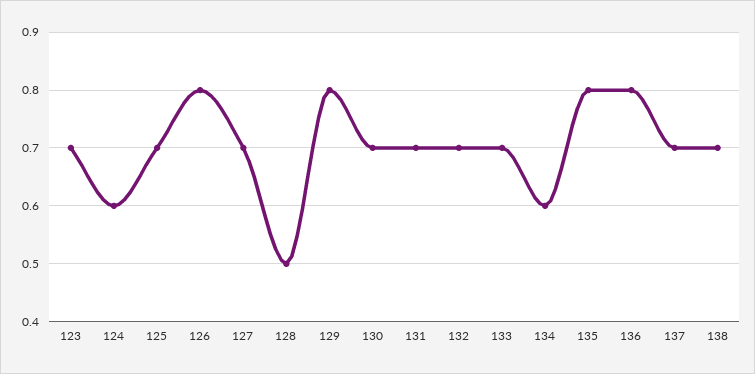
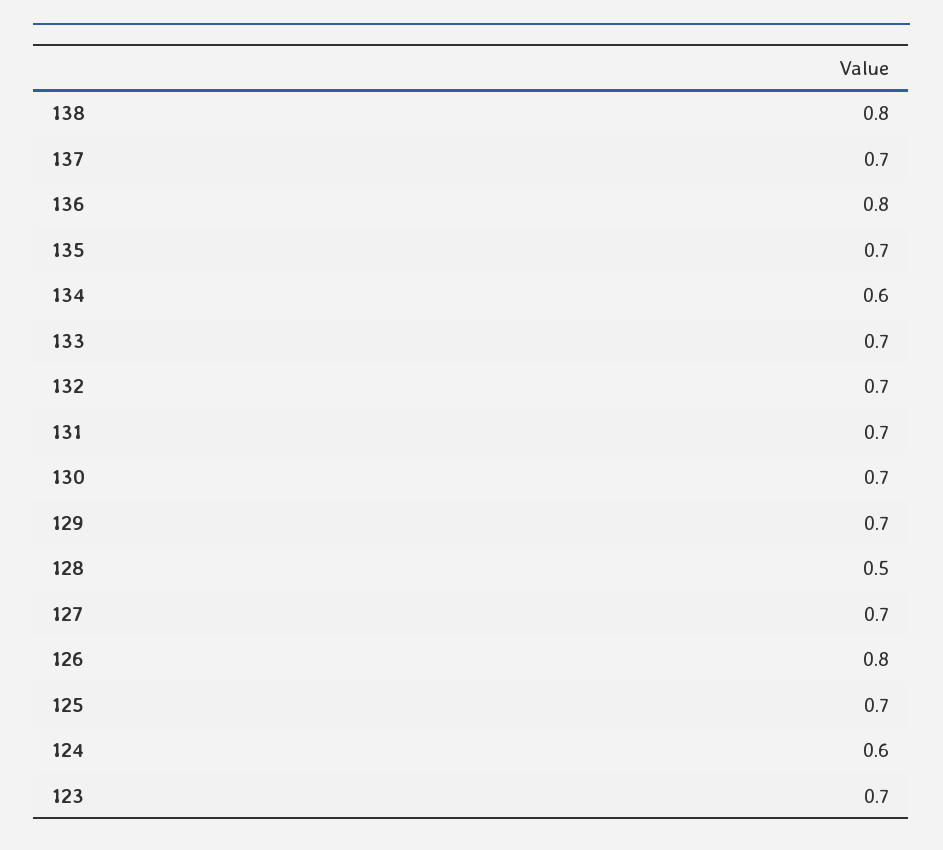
  {
    "123": 0.7,
    "124": 0.6,
    "125": 0.7,
    "126": 0.8,
    "127": 0.7,
    "128": 0.5,
-   "129": 0.8,
+   "129": 0.7,
    "130": 0.7,
    "131": 0.7,
    "132": 0.7,
    "133": 0.7,
    "134": 0.6,
-   "135": 0.8,
+   "135": 0.7,
    "136": 0.8,
    "137": 0.7,
-   "138": 0.7
+   "138": 0.8
  }

